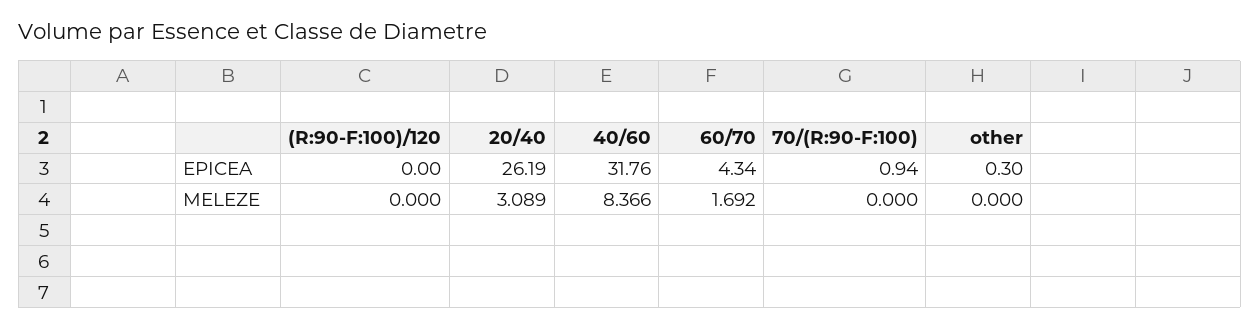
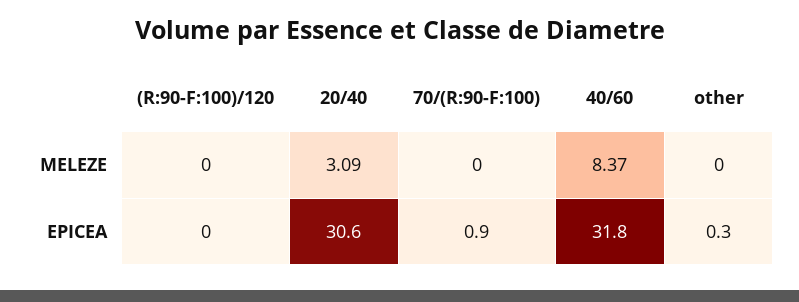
  {
    "(R:90-F:100)/120": {
      "EPICEA": 0,
      "MELEZE": 0
    },
    "20/40": {
-     "EPICEA": 26.19,
+     "EPICEA": 30.6,
      "MELEZE": 3.089
    },
    "40/60": {
      "EPICEA": 31.76,
      "MELEZE": 8.366
    },
-   "60/70": {
-     "EPICEA": 4.34,
-     "MELEZE": 1.692
-   },
    "70/(R:90-F:100)": {
      "EPICEA": 0.94,
      "MELEZE": 0
    },
    "other": {
      "EPICEA": 0.3,
      "MELEZE": 0
    }
  }

